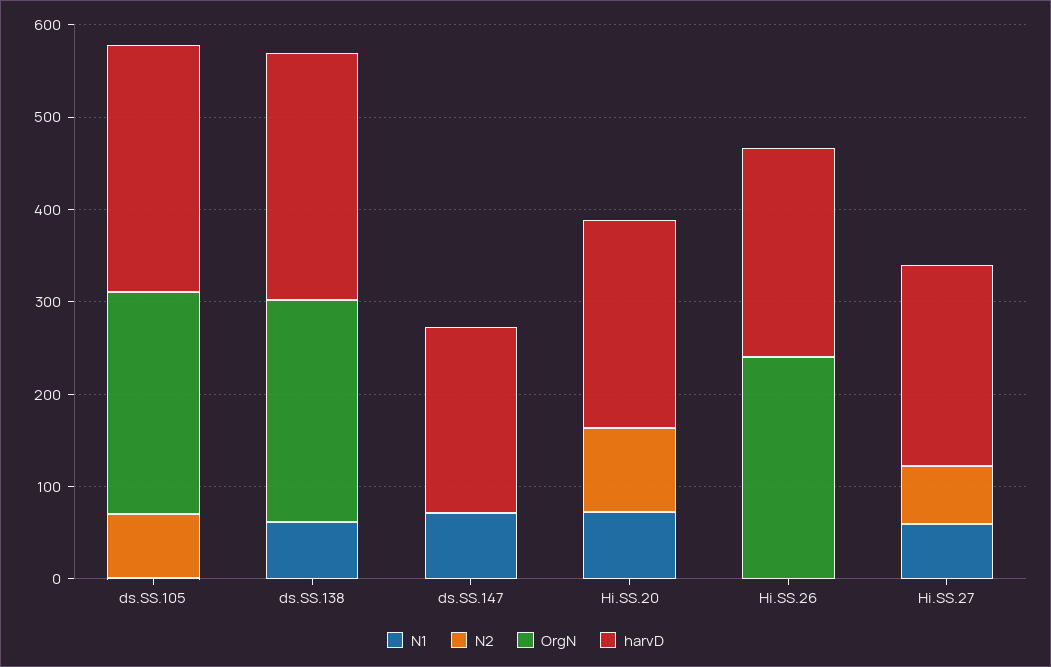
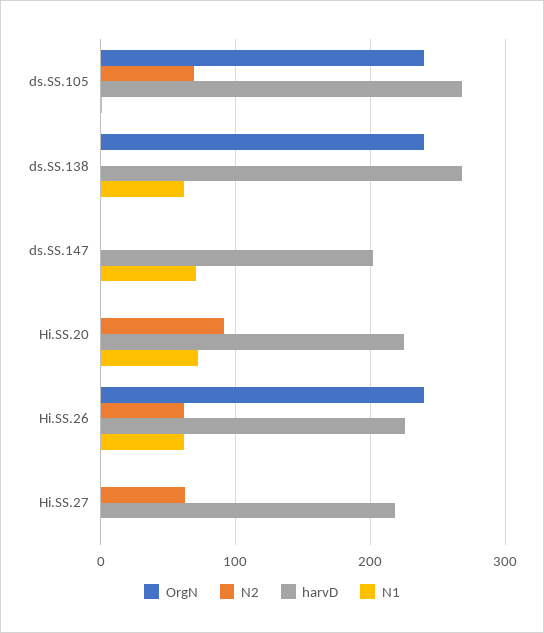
  {
    "N1": {
      "ds.SS.105": 0,
      "ds.SS.138": 60,
      "ds.SS.147": 70,
      "Hi.SS.20": 70,
-     "Hi.SS.26": 0,
+     "Hi.SS.26": 60,
-     "Hi.SS.27": 60
+     "Hi.SS.27": 0
    },
    "N2": {
      "ds.SS.105": 70,
      "ds.SS.138": 0,
      "ds.SS.147": 0,
      "Hi.SS.20": 90,
-     "Hi.SS.26": 0,
+     "Hi.SS.26": 60,
      "Hi.SS.27": 60
    },
    "OrgN": {
      "ds.SS.105": 240,
      "ds.SS.138": 240,
      "ds.SS.147": 0,
      "Hi.SS.20": 0,
      "Hi.SS.26": 240,
      "Hi.SS.27": 0
    },
    "harvD": {
      "ds.SS.105": 270,
      "ds.SS.138": 270,
      "ds.SS.147": 200,
      "Hi.SS.20": 230,
      "Hi.SS.26": 230,
      "Hi.SS.27": 220
    }
  }

